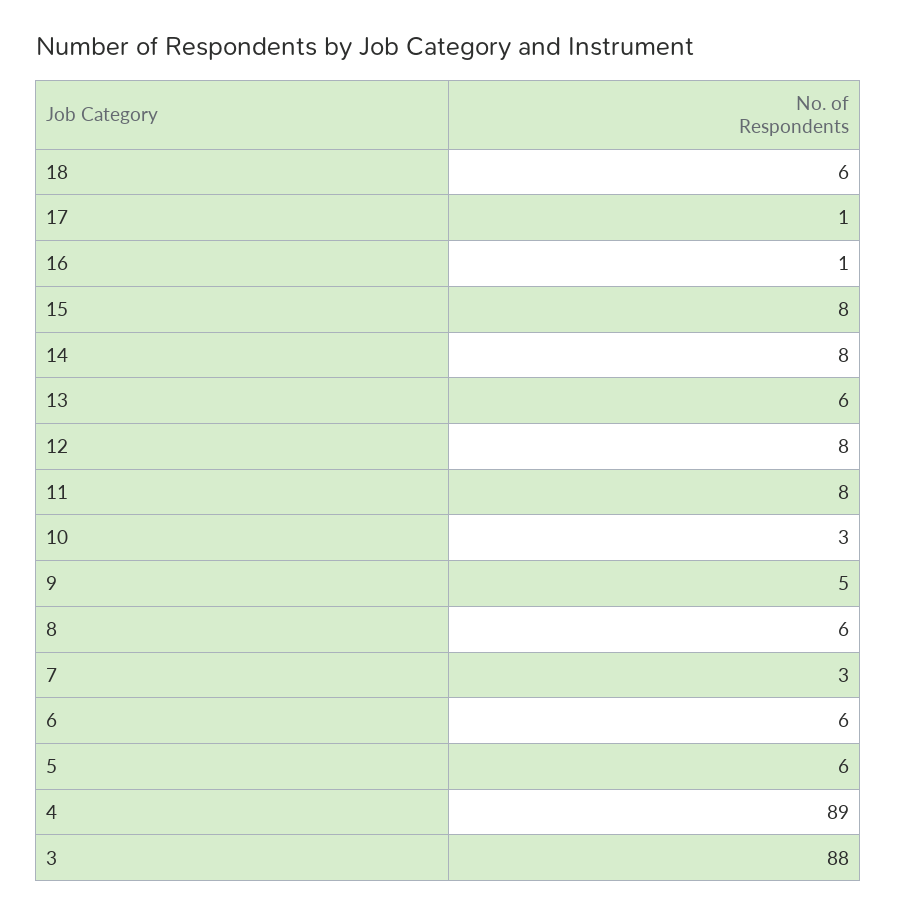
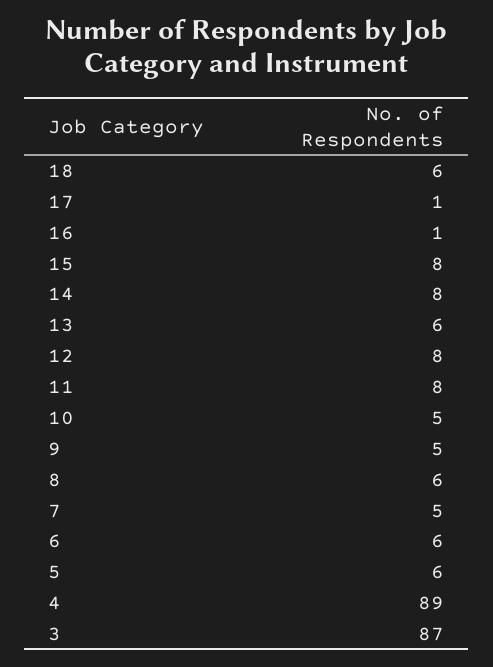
  {
    "18": 6,
    "17": 1,
    "16": 1,
    "15": 8,
    "14": 8,
    "13": 6,
    "12": 8,
    "11": 8,
-   "10": 3,
+   "10": 5,
    "9": 5,
    "8": 6,
-   "7": 3,
+   "7": 5,
    "6": 6,
    "5": 6,
    "4": 89,
-   "3": 88
+   "3": 87
  }

